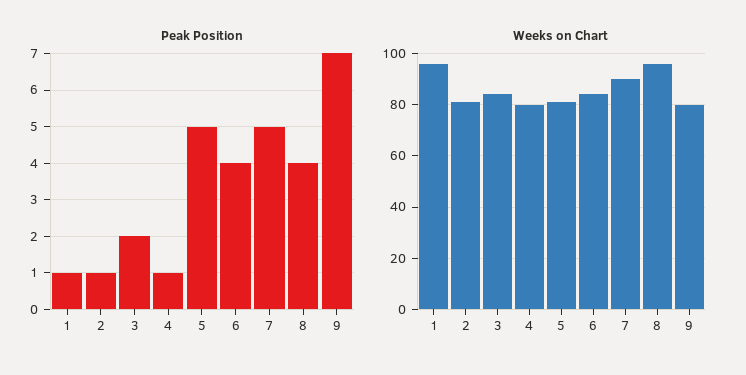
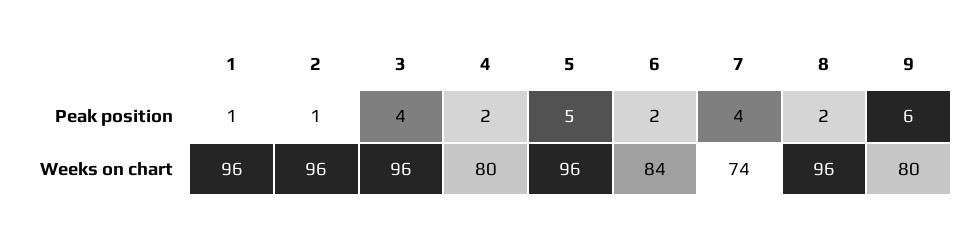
  {
    "Peak Position": {
      "1": 1,
      "2": 1,
-     "3": 2,
+     "3": 4,
-     "4": 1,
+     "4": 2,
      "5": 5,
-     "6": 4,
+     "6": 2,
-     "7": 5,
+     "7": 4,
-     "8": 4,
+     "8": 2,
-     "9": 7
+     "9": 6
    },
    "Weeks on Chart": {
      "1": 96,
-     "2": 80,
+     "2": 96,
-     "3": 85,
+     "3": 96,
      "4": 80,
-     "5": 80,
+     "5": 96,
      "6": 84,
-     "7": 90,
+     "7": 74,
      "8": 96,
      "9": 80
    }
  }

